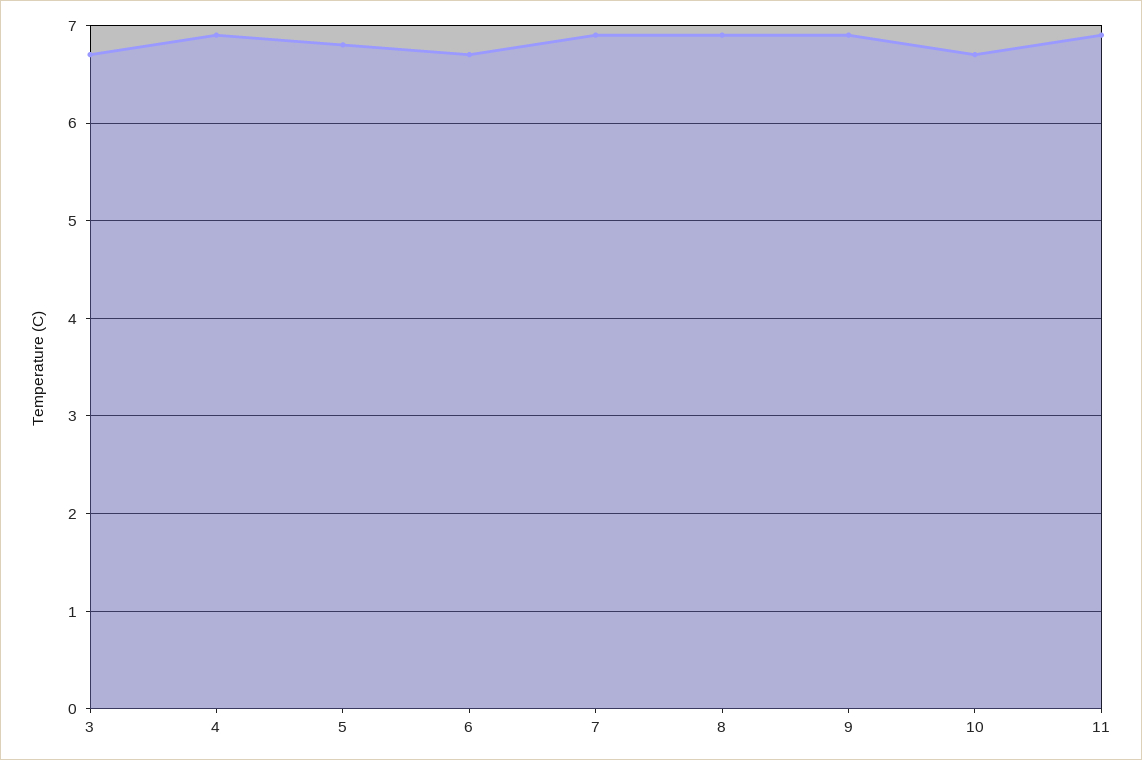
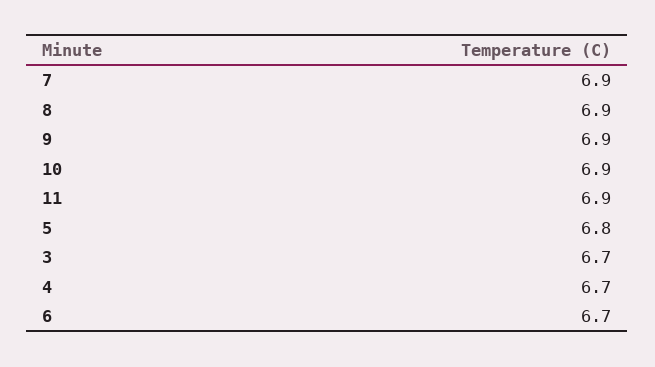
  {
    "3": 6.7,
-   "4": 6.9,
+   "4": 6.7,
    "5": 6.8,
    "6": 6.7,
    "7": 6.9,
    "8": 6.9,
    "9": 6.9,
-   "10": 6.7,
+   "10": 6.9,
    "11": 6.9
  }

